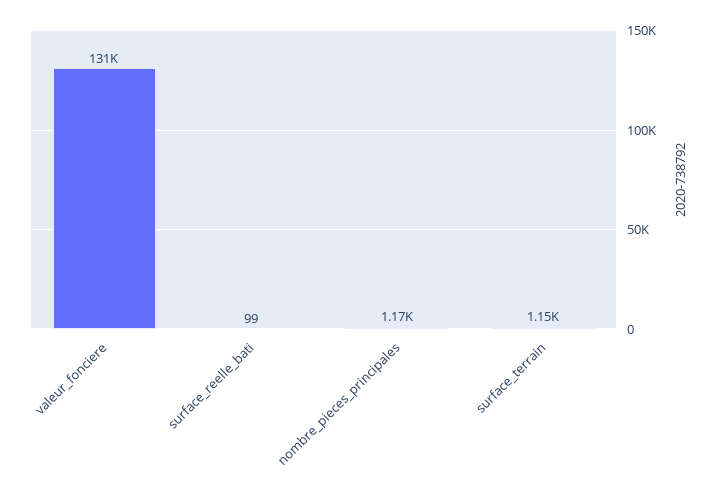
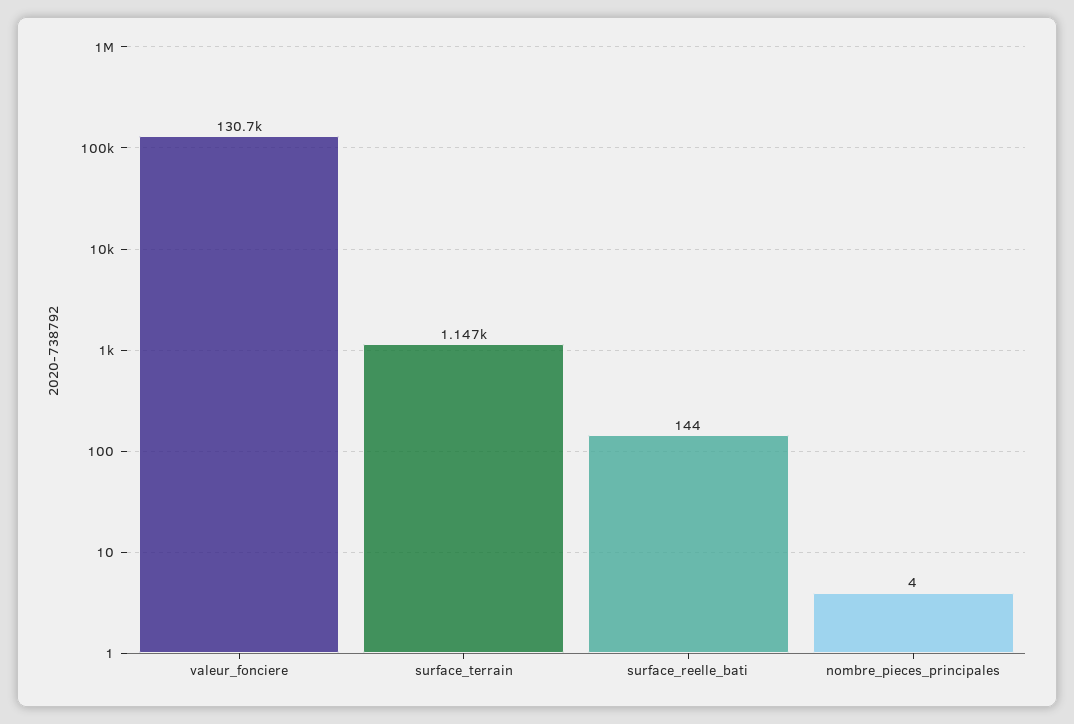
  {
    "valeur_fonciere": 130700,
-   "surface_reelle_bati": 99,
+   "surface_reelle_bati": 144,
-   "nombre_pieces_principales": 1170,
+   "nombre_pieces_principales": 4,
    "surface_terrain": 1147
  }

